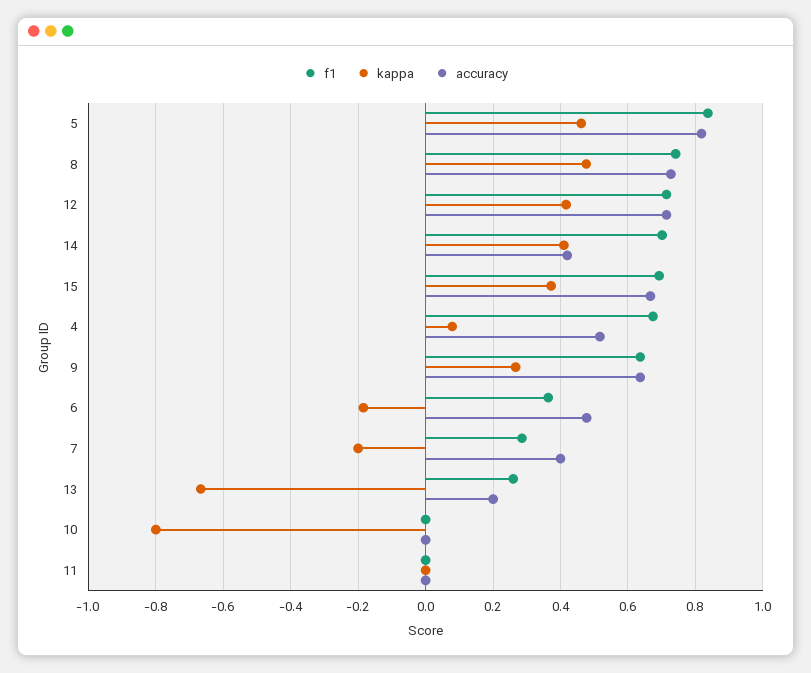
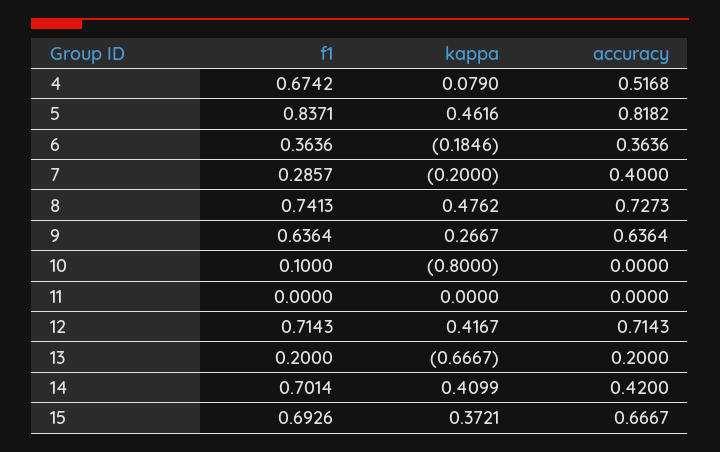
  {
    "f1": {
      "5": 0.8371,
      "8": 0.7413,
      "12": 0.7143,
      "14": 0.7014,
      "15": 0.6926,
      "4": 0.6742,
      "9": 0.6364,
      "6": 0.3636,
      "7": 0.2857,
-     "13": 0.26,
+     "13": 0.2,
-     "10": 0,
+     "10": 0.1,
      "11": 0
    },
    "kappa": {
      "5": 0.4616,
      "8": 0.4762,
      "12": 0.4167,
      "14": 0.4099,
      "15": 0.3721,
      "4": 0.079,
      "9": 0.2667,
      "6": -0.1846,
      "7": -0.2,
      "13": -0.6667,
      "10": -0.8,
      "11": 0
    },
    "accuracy": {
      "5": 0.8182,
      "8": 0.7273,
      "12": 0.7143,
      "14": 0.42,
      "15": 0.6667,
      "4": 0.5168,
      "9": 0.6364,
-     "6": 0.48,
+     "6": 0.3636,
      "7": 0.4,
      "13": 0.2,
      "10": 0,
      "11": 0
    }
  }

